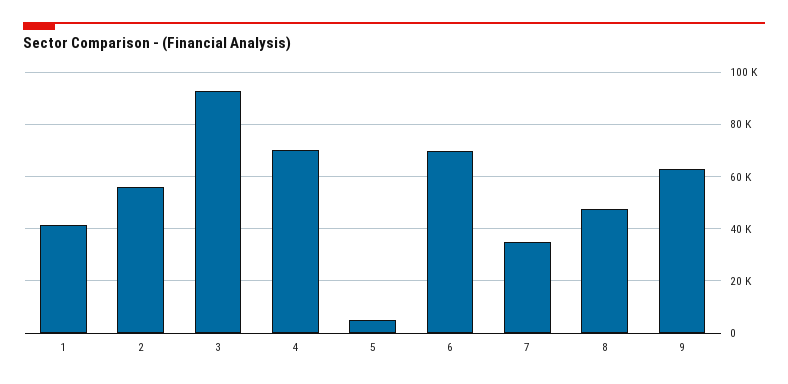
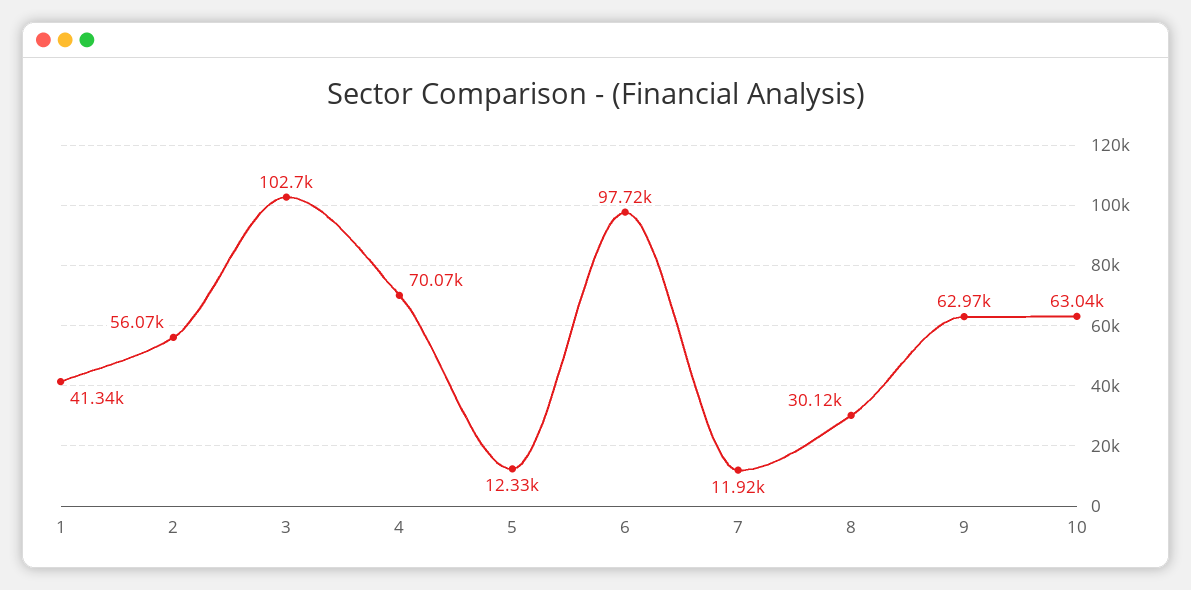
  {
    "1": 41340,
    "2": 56070,
-   "3": 92500,
+   "3": 102700,
    "4": 70070,
-   "5": 5000,
+   "5": 12330,
-   "6": 70000,
+   "6": 97720,
-   "7": 35000,
+   "7": 11920,
-   "8": 47500,
+   "8": 30120,
-   "9": 62970
+   "9": 62970,
+   "10": 63040
  }

